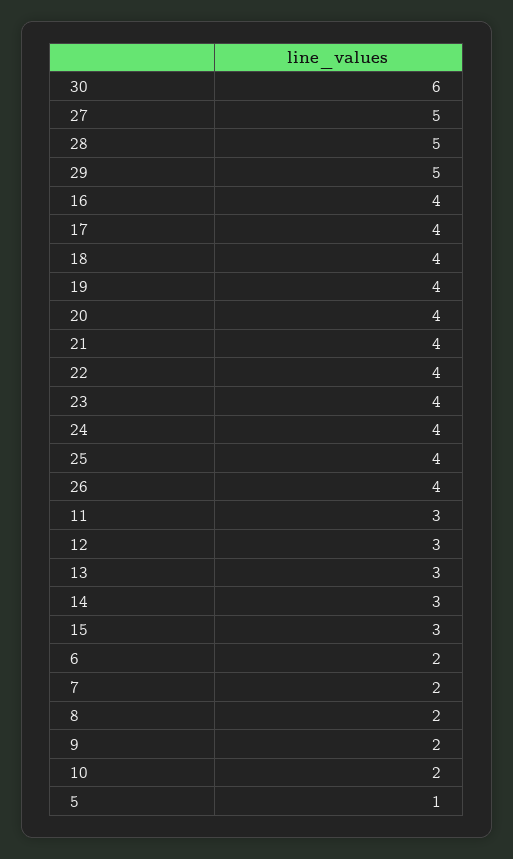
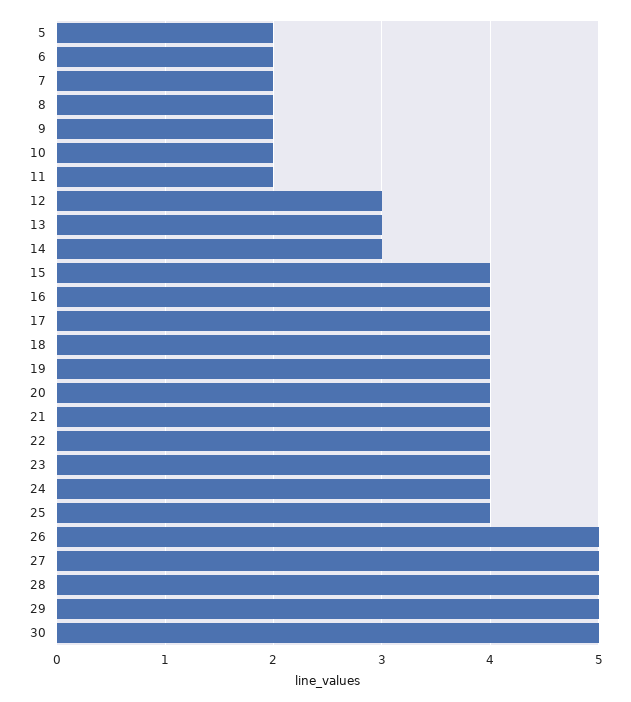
  {
-   "30": 6,
+   "30": 5,
    "27": 5,
    "28": 5,
    "29": 5,
    "16": 4,
    "17": 4,
    "18": 4,
    "19": 4,
    "20": 4,
    "21": 4,
    "22": 4,
    "23": 4,
    "24": 4,
    "25": 4,
-   "26": 4,
+   "26": 5,
-   "11": 3,
+   "11": 2,
    "12": 3,
    "13": 3,
    "14": 3,
-   "15": 3,
+   "15": 4,
    "6": 2,
    "7": 2,
    "8": 2,
    "9": 2,
    "10": 2,
-   "5": 1
+   "5": 2
  }

